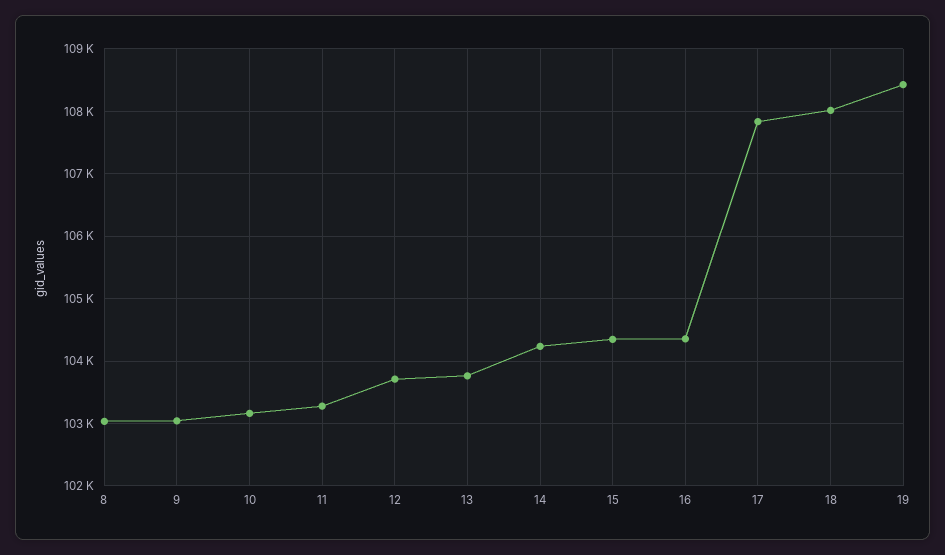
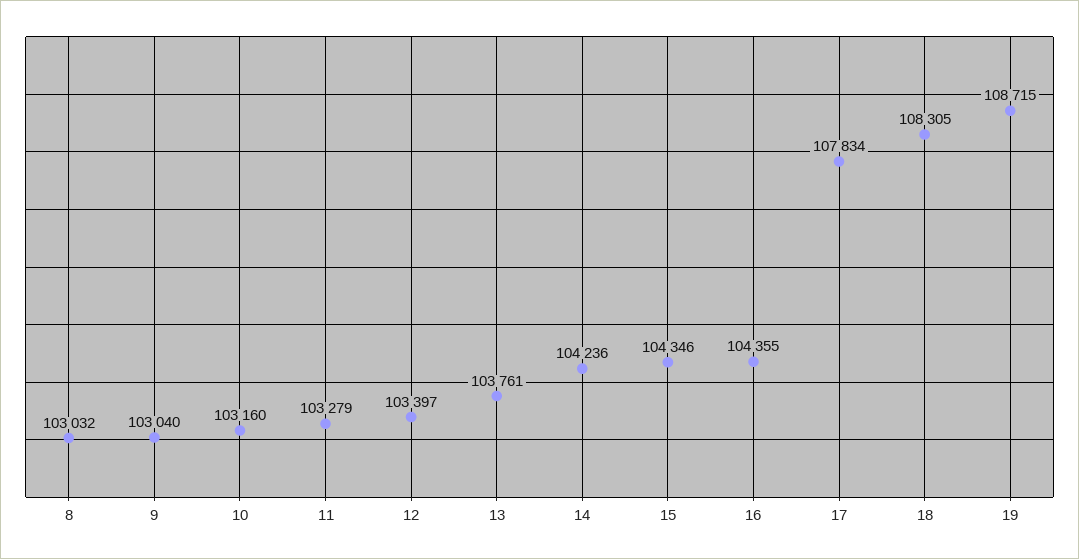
  {
    "8": 103032,
    "9": 103040,
    "10": 103160,
    "11": 103279,
-   "12": 103700,
+   "12": 103397,
    "13": 103761,
    "14": 104236,
    "15": 104346,
    "16": 104355,
    "17": 107834,
-   "18": 108000,
+   "18": 108305,
-   "19": 108400
+   "19": 108715
  }

